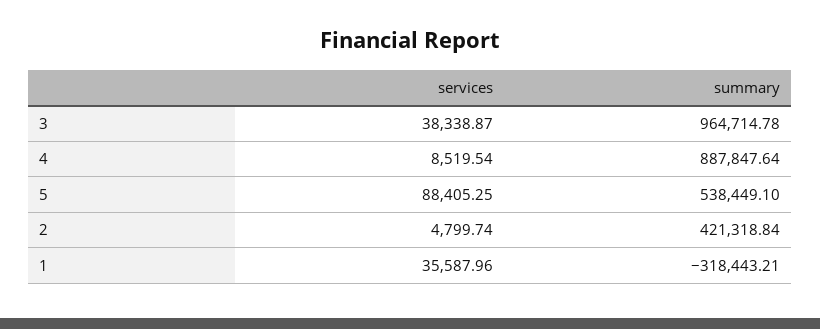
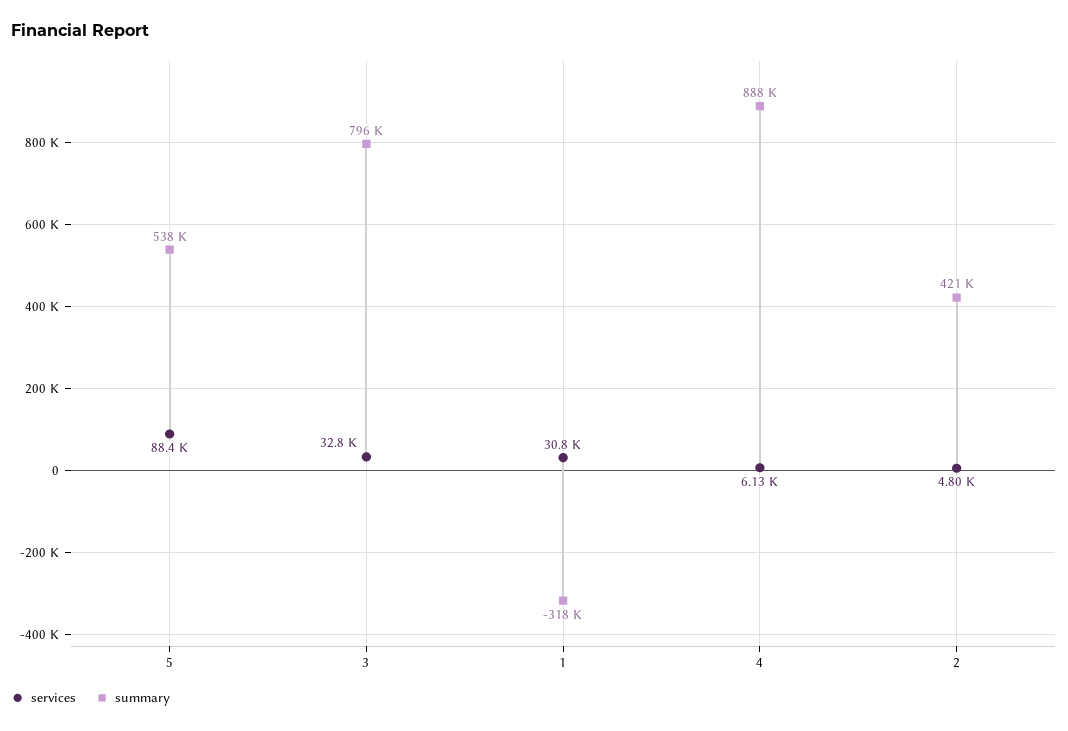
  {
    "services": {
-     "3": 38338.87,
+     "3": 32800,
-     "4": 8519.54,
+     "4": 6130,
      "5": 88405.25,
      "2": 4799.74,
-     "1": 35587.96
+     "1": 30800
    },
    "summary": {
-     "3": 964714.78,
+     "3": 796000,
      "4": 887847.64,
      "5": 538449.1,
      "2": 421318.84,
      "1": -318443.21
    }
  }

